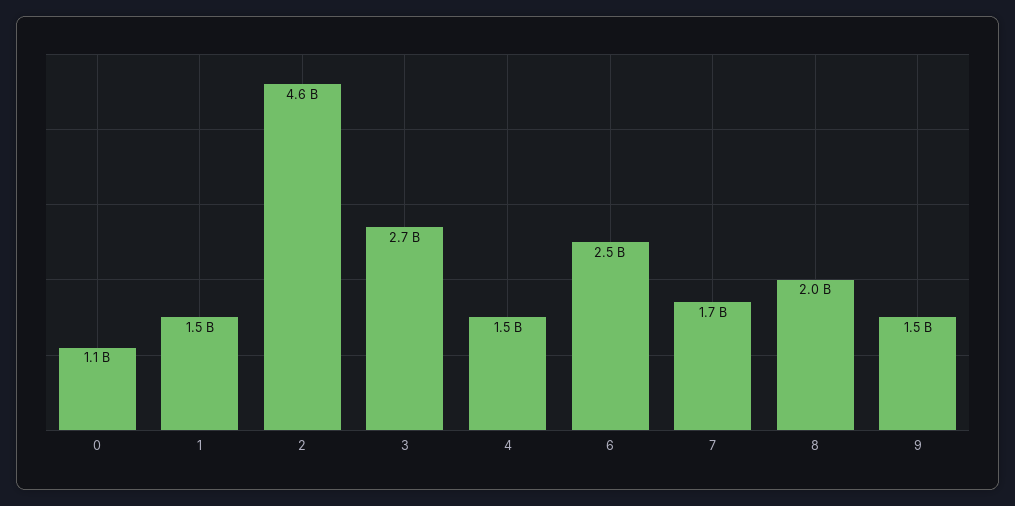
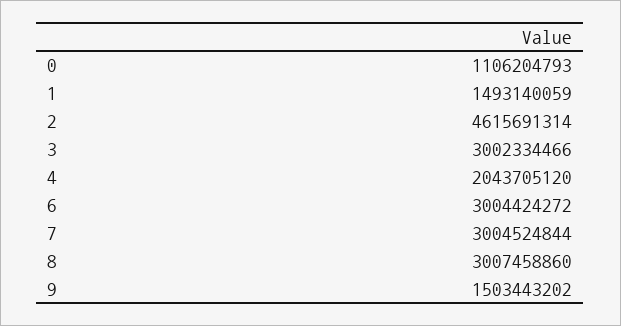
  {
    "0": 1106204793,
    "1": 1493140059,
    "2": 4615691314,
-   "3": 2700000000,
+   "3": 3002334466,
-   "4": 1500000000,
+   "4": 2043705120,
-   "6": 2500000000,
+   "6": 3004424272,
-   "7": 1700000000,
+   "7": 3004524844,
-   "8": 2000000000,
+   "8": 3007458860,
    "9": 1503443202
  }

